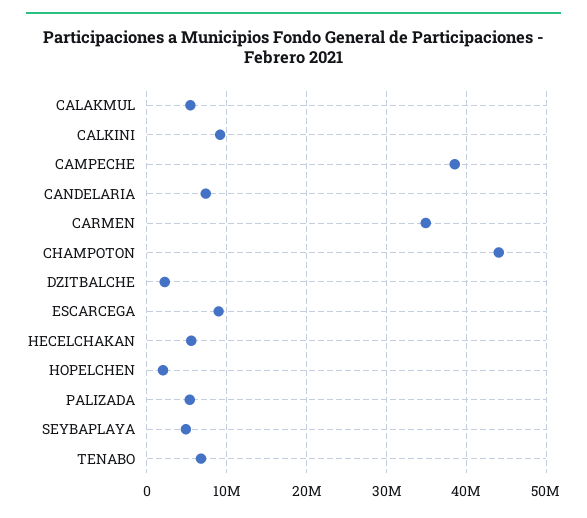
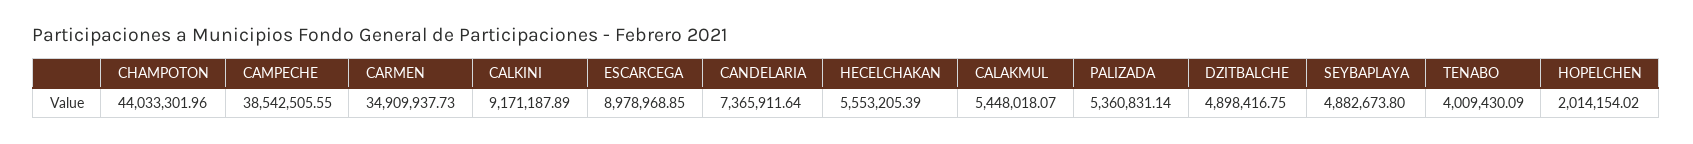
  {
    "CALAKMUL": 5448018.07,
    "CALKINI": 9171187.89,
    "CAMPECHE": 38542505.55,
    "CANDELARIA": 7365911.64,
    "CARMEN": 34909937.73,
    "CHAMPOTON": 44033301.96,
-   "DZITBALCHE": 2000000,
+   "DZITBALCHE": 4898416.75,
    "ESCARCEGA": 8978968.85,
    "HECELCHAKAN": 5553205.39,
    "HOPELCHEN": 2014154.02,
    "PALIZADA": 5360831.14,
    "SEYBAPLAYA": 4882673.8,
-   "TENABO": 7000000
+   "TENABO": 4009430.09
  }

